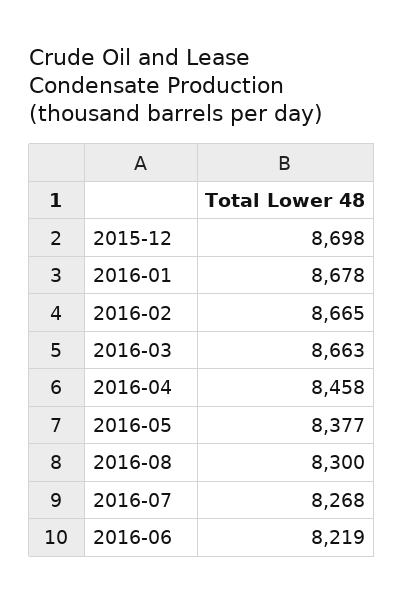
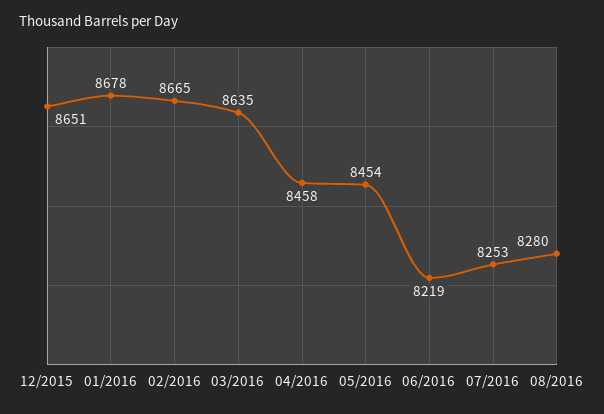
  {
-   "2015-12": 8698,
+   "2015-12": 8651,
    "2016-01": 8678,
    "2016-02": 8665,
-   "2016-03": 8663,
+   "2016-03": 8635,
    "2016-04": 8458,
-   "2016-05": 8377,
+   "2016-05": 8454,
-   "2016-08": 8300,
+   "2016-08": 8280,
-   "2016-07": 8268,
+   "2016-07": 8253,
    "2016-06": 8219
  }

